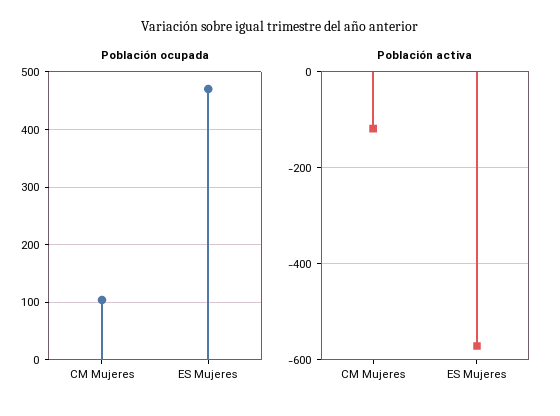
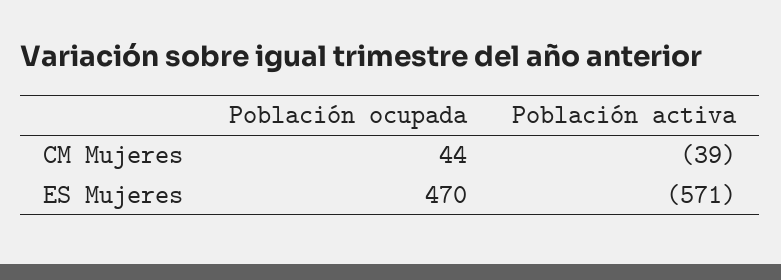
  {
    "Población ocupada": {
-     "CM Mujeres": 100,
+     "CM Mujeres": 44,
      "ES Mujeres": 470
    },
    "Población activa": {
-     "CM Mujeres": -120,
+     "CM Mujeres": -39,
      "ES Mujeres": -571
    }
  }

